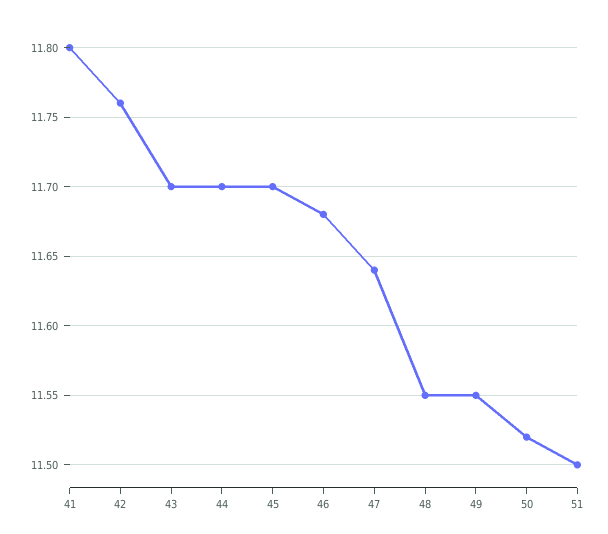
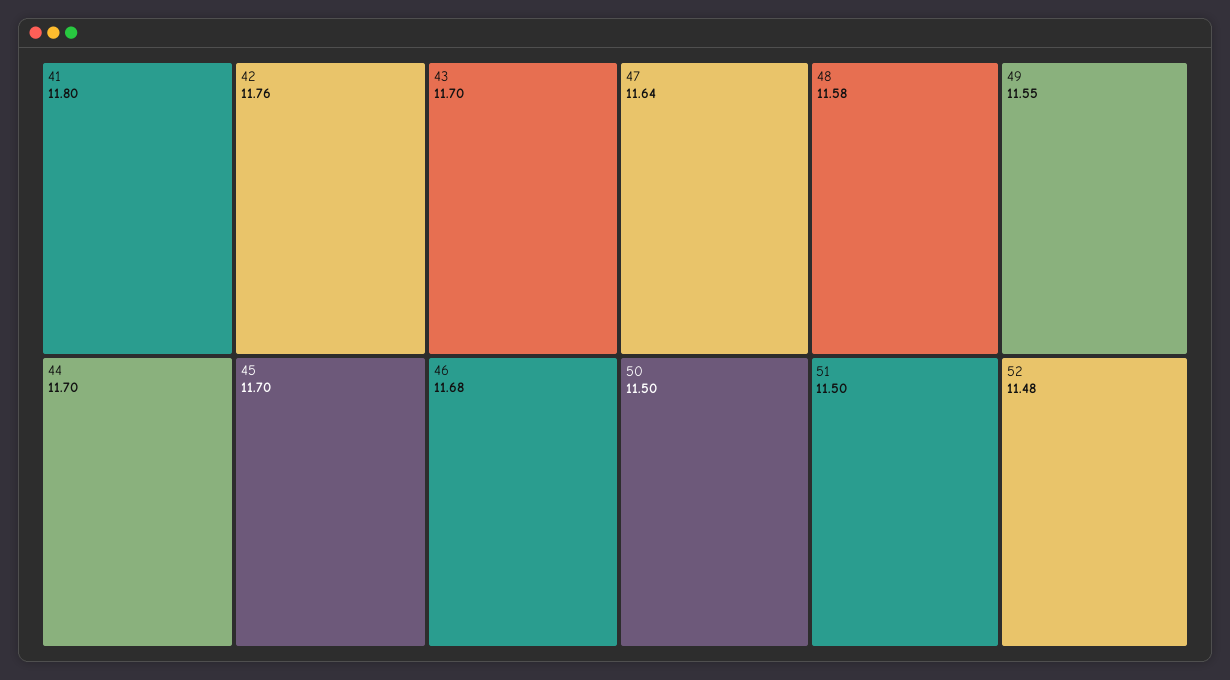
  {
    "41": 11.8,
    "42": 11.76,
    "43": 11.7,
    "44": 11.7,
    "45": 11.7,
    "46": 11.68,
    "47": 11.64,
-   "48": 11.55,
+   "48": 11.58,
    "49": 11.55,
-   "50": 11.52,
+   "50": 11.5,
-   "51": 11.5
+   "51": 11.5,
+   "52": 11.48
  }

